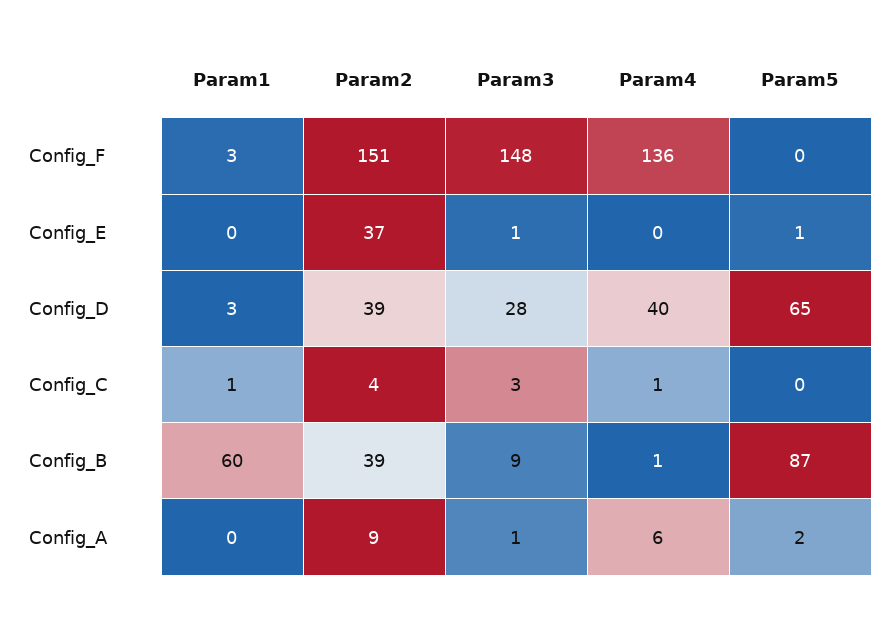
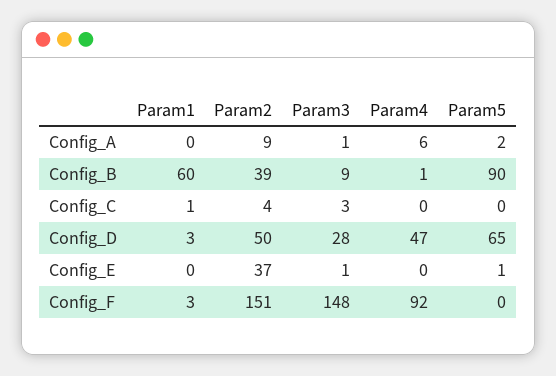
  {
    "Param1": {
      "Config_F": 3,
      "Config_E": 0,
      "Config_D": 3,
      "Config_C": 1,
      "Config_B": 60,
      "Config_A": 0
    },
    "Param2": {
      "Config_F": 151,
      "Config_E": 37,
-     "Config_D": 39,
+     "Config_D": 50,
      "Config_C": 4,
      "Config_B": 39,
      "Config_A": 9
    },
    "Param3": {
      "Config_F": 148,
      "Config_E": 1,
      "Config_D": 28,
      "Config_C": 3,
      "Config_B": 9,
      "Config_A": 1
    },
    "Param4": {
-     "Config_F": 136,
+     "Config_F": 92,
      "Config_E": 0,
-     "Config_D": 40,
+     "Config_D": 47,
-     "Config_C": 1,
+     "Config_C": 0,
      "Config_B": 1,
      "Config_A": 6
    },
    "Param5": {
      "Config_F": 0,
      "Config_E": 1,
      "Config_D": 65,
      "Config_C": 0,
-     "Config_B": 87,
+     "Config_B": 90,
      "Config_A": 2
    }
  }

